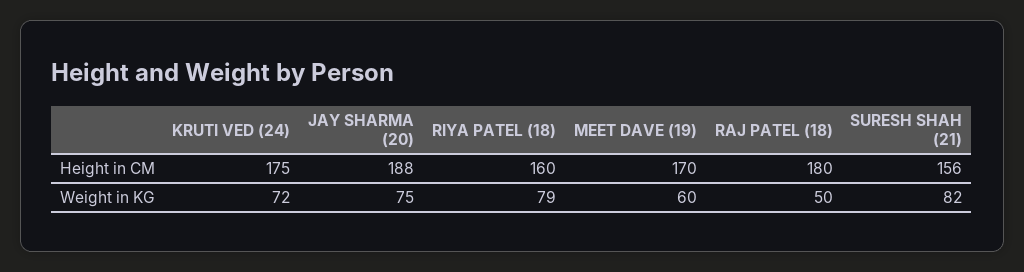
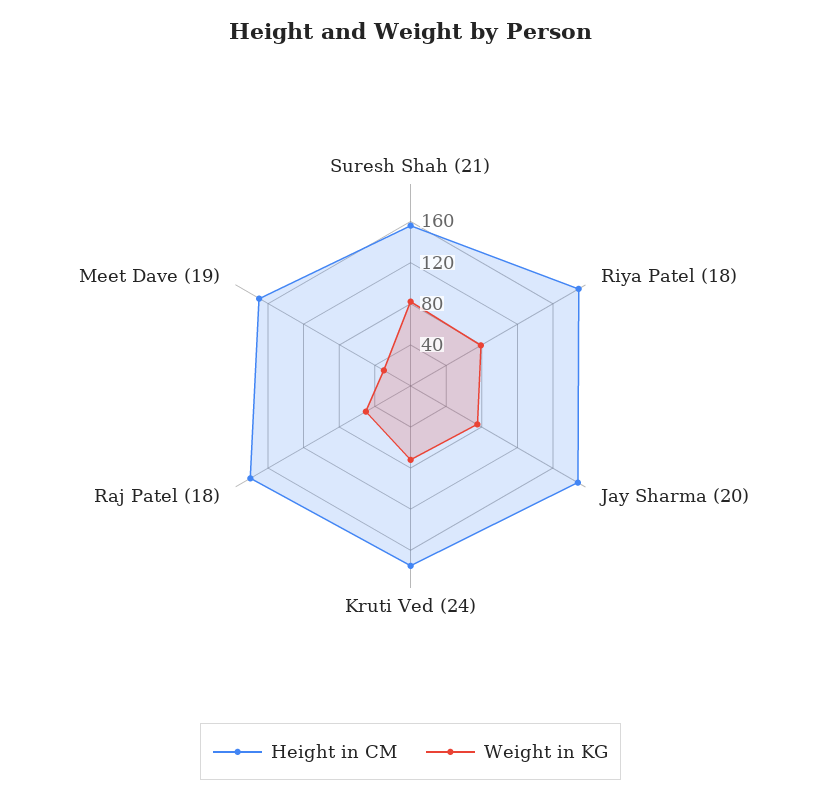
  {
    "Height in CM": {
      "KRUTI VED (24)": 175,
      "JAY SHARMA (20)": 188,
-     "RIYA PATEL (18)": 160,
+     "RIYA PATEL (18)": 190,
      "MEET DAVE (19)": 170,
      "RAJ PATEL (18)": 180,
      "SURESH SHAH (21)": 156
    },
    "Weight in KG": {
      "KRUTI VED (24)": 72,
      "JAY SHARMA (20)": 75,
      "RIYA PATEL (18)": 79,
-     "MEET DAVE (19)": 60,
+     "MEET DAVE (19)": 30,
      "RAJ PATEL (18)": 50,
      "SURESH SHAH (21)": 82
    }
  }

